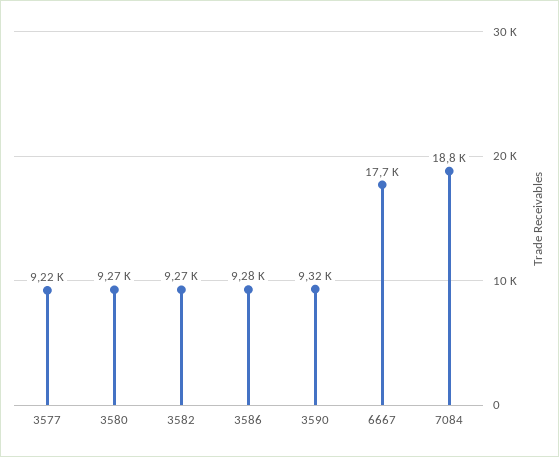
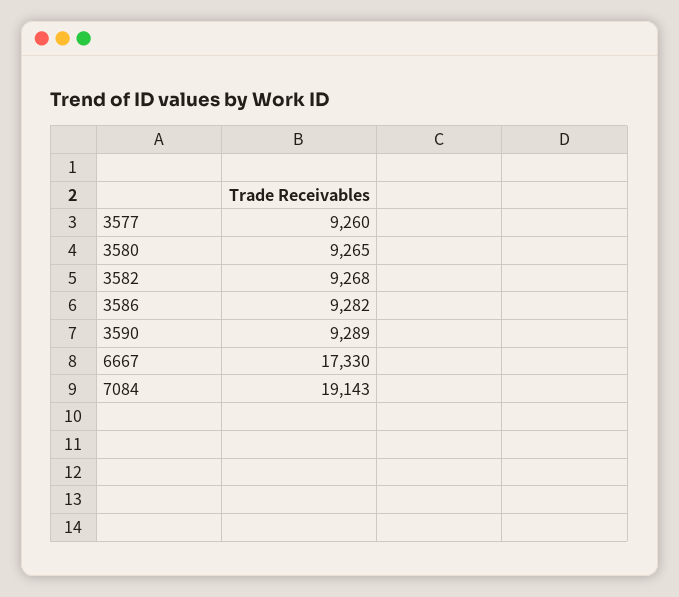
  {
-   "3577": 9220,
+   "3577": 9260,
    "3580": 9265,
    "3582": 9268,
    "3586": 9282,
-   "3590": 9320,
+   "3590": 9289,
-   "6667": 17700,
+   "6667": 17330,
-   "7084": 18800
+   "7084": 19143
  }

